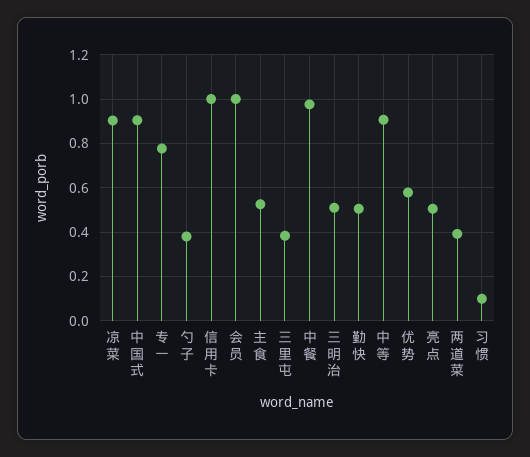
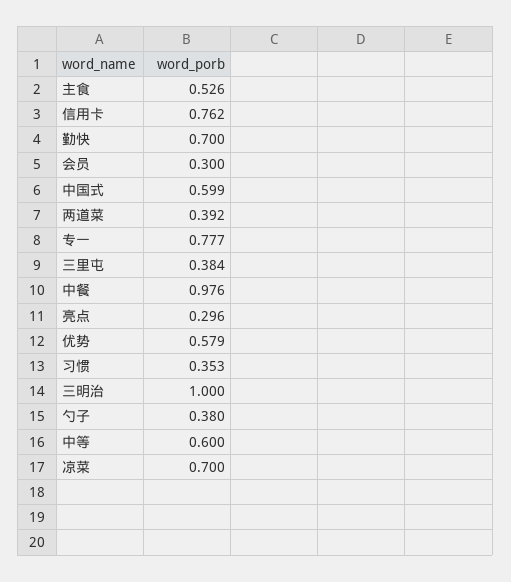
  {
-   "凉菜": 0.9,
+   "凉菜": 0.7,
-   "中国式": 0.9,
+   "中国式": 0.599,
    "专一": 0.777,
    "勺子": 0.38,
-   "信用卡": 1,
+   "信用卡": 0.762,
-   "会员": 1,
+   "会员": 0.3,
    "主食": 0.526,
    "三里屯": 0.384,
    "中餐": 0.976,
-   "三明治": 0.5,
+   "三明治": 1,
-   "勤快": 0.5,
+   "勤快": 0.7,
-   "中等": 0.9,
+   "中等": 0.6,
    "优势": 0.579,
-   "亮点": 0.5,
+   "亮点": 0.296,
    "两道菜": 0.392,
-   "习惯": 0.1
+   "习惯": 0.353
  }

